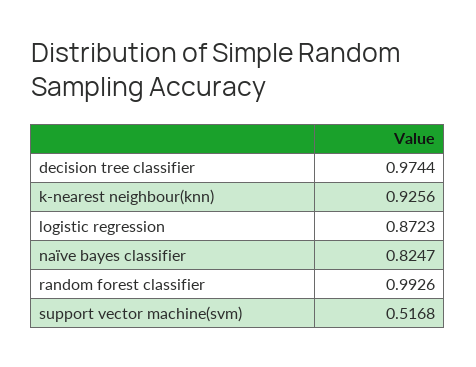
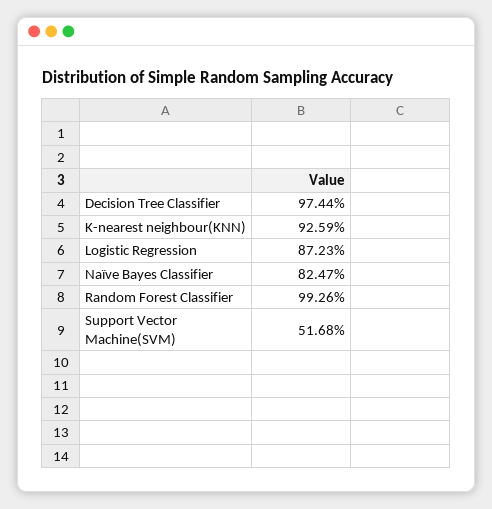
  {
    "decision tree classifier": 0.9744,
-   "k-nearest neighbour(knn)": 0.9256,
+   "k-nearest neighbour(knn)": 0.9259,
    "logistic regression": 0.8723,
    "naïve bayes classifier": 0.8247,
    "random forest classifier": 0.9926,
    "support vector machine(svm)": 0.5168
  }

